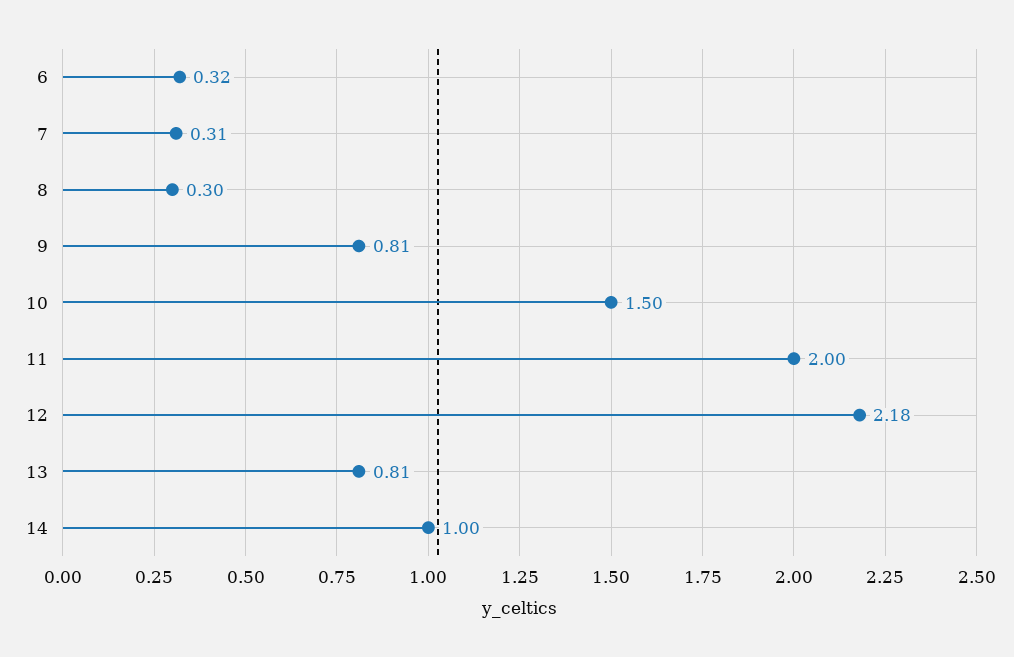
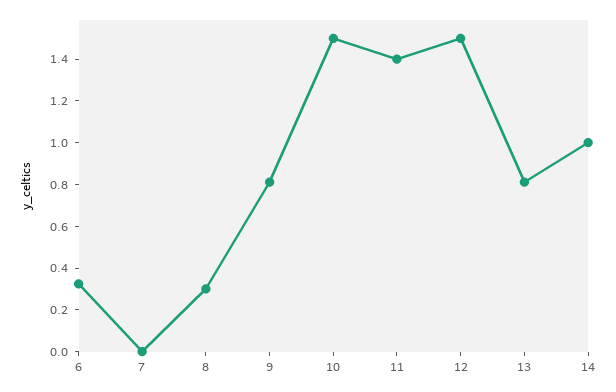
  {
    "6": 0.32,
-   "7": 0.31,
+   "7": 0,
    "8": 0.3,
    "9": 0.81,
    "10": 1.5,
-   "11": 2,
+   "11": 1.4,
-   "12": 2.18,
+   "12": 1.5,
    "13": 0.81,
    "14": 1
  }

